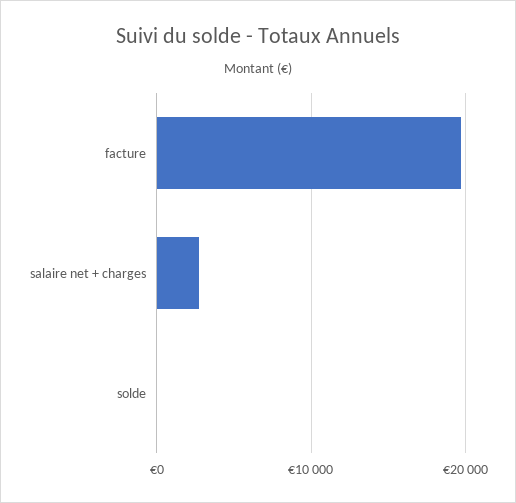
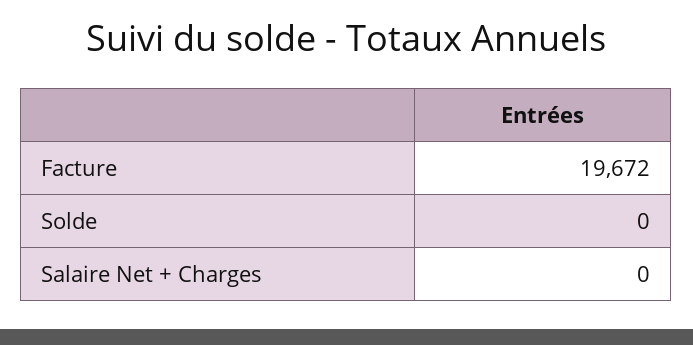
  {
    "facture": 19672,
-   "salaire net + charges": 3000,
+   "salaire net + charges": 0,
    "solde": 0
  }

